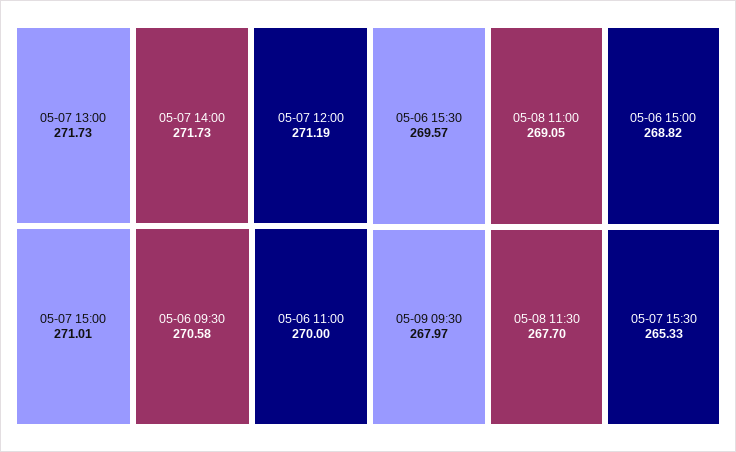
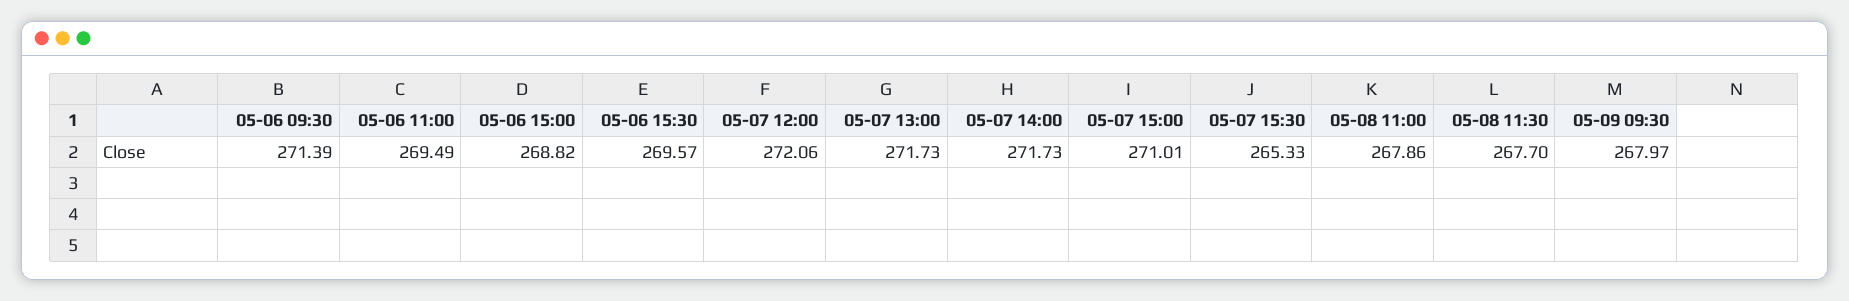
  {
    "05-07 13:00": 271.73,
    "05-07 14:00": 271.73,
-   "05-07 12:00": 271.19,
+   "05-07 12:00": 272.06,
    "05-07 15:00": 271.01,
-   "05-06 09:30": 270.58,
+   "05-06 09:30": 271.39,
-   "05-06 11:00": 270,
+   "05-06 11:00": 269.49,
    "05-06 15:30": 269.57,
-   "05-08 11:00": 269.05,
+   "05-08 11:00": 267.86,
    "05-06 15:00": 268.82,
    "05-09 09:30": 267.97,
    "05-08 11:30": 267.7,
    "05-07 15:30": 265.33
  }

